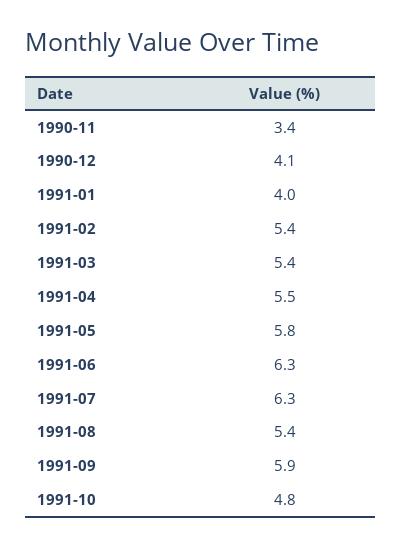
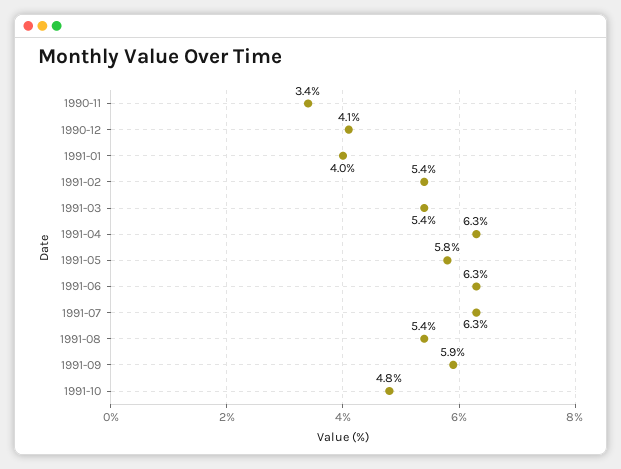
  {
    "1990-11": 3.4,
    "1990-12": 4.1,
    "1991-01": 4,
    "1991-02": 5.4,
    "1991-03": 5.4,
-   "1991-04": 5.5,
+   "1991-04": 6.3,
    "1991-05": 5.8,
    "1991-06": 6.3,
    "1991-07": 6.3,
    "1991-08": 5.4,
    "1991-09": 5.9,
    "1991-10": 4.8
  }

